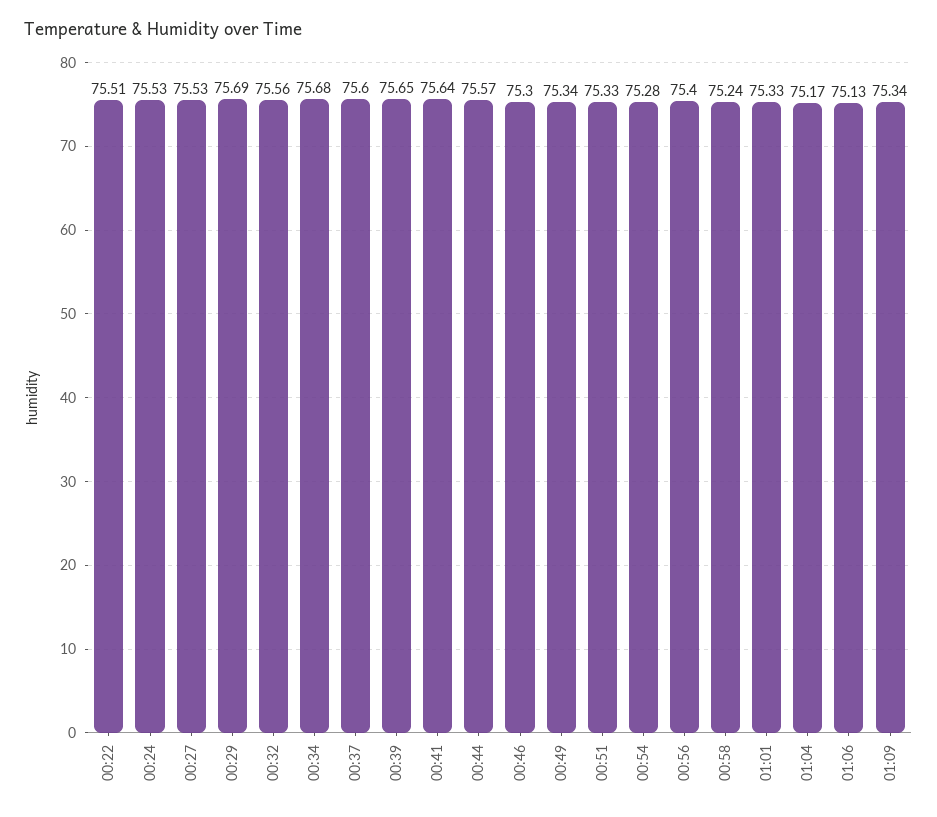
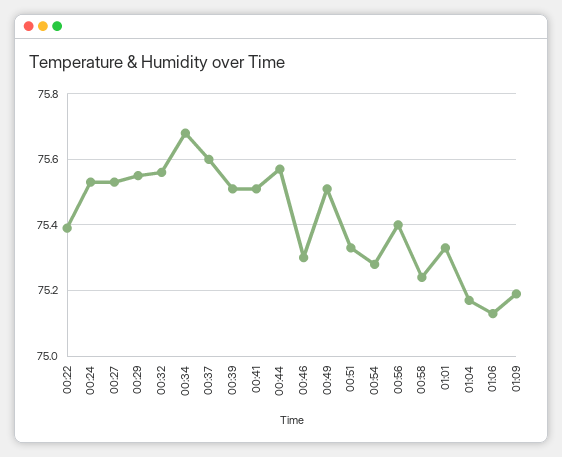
  {
-   "00:22": 75.51,
+   "00:22": 75.4,
    "00:24": 75.53,
    "00:27": 75.53,
-   "00:29": 75.69,
+   "00:29": 75.55,
    "00:32": 75.56,
    "00:34": 75.68,
    "00:37": 75.6,
-   "00:39": 75.65,
+   "00:39": 75.5,
-   "00:41": 75.64,
+   "00:41": 75.5,
    "00:44": 75.57,
    "00:46": 75.3,
-   "00:49": 75.34,
+   "00:49": 75.5,
    "00:51": 75.33,
    "00:54": 75.28,
    "00:56": 75.4,
    "00:58": 75.24,
    "01:01": 75.33,
    "01:04": 75.17,
    "01:06": 75.13,
-   "01:09": 75.34
+   "01:09": 75.2
  }

